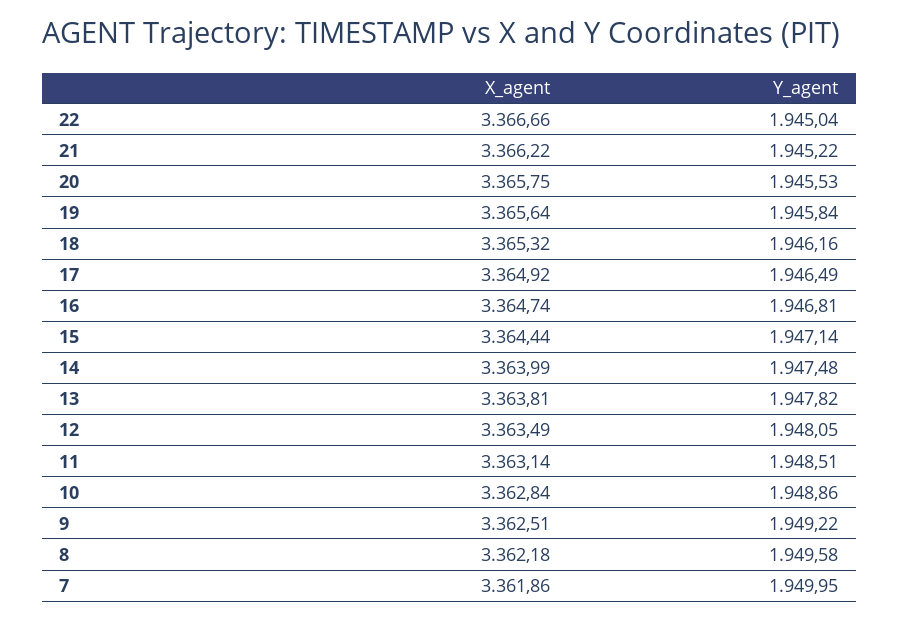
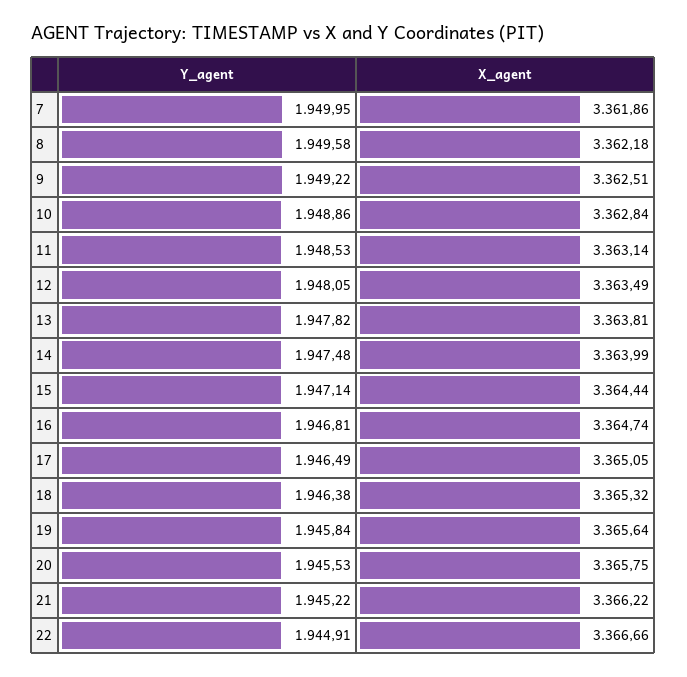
  {
    "X_agent": {
      "22": 3366.66,
      "21": 3366.22,
      "20": 3365.75,
      "19": 3365.64,
      "18": 3365.32,
-     "17": 3364.92,
+     "17": 3365.05,
      "16": 3364.74,
      "15": 3364.44,
      "14": 3363.99,
      "13": 3363.81,
      "12": 3363.49,
      "11": 3363.14,
      "10": 3362.84,
      "9": 3362.51,
      "8": 3362.18,
      "7": 3361.86
    },
    "Y_agent": {
-     "22": 1945.04,
+     "22": 1944.91,
      "21": 1945.22,
      "20": 1945.53,
      "19": 1945.84,
-     "18": 1946.16,
+     "18": 1946.38,
      "17": 1946.49,
      "16": 1946.81,
      "15": 1947.14,
      "14": 1947.48,
      "13": 1947.82,
      "12": 1948.05,
-     "11": 1948.51,
+     "11": 1948.53,
      "10": 1948.86,
      "9": 1949.22,
      "8": 1949.58,
      "7": 1949.95
    }
  }

